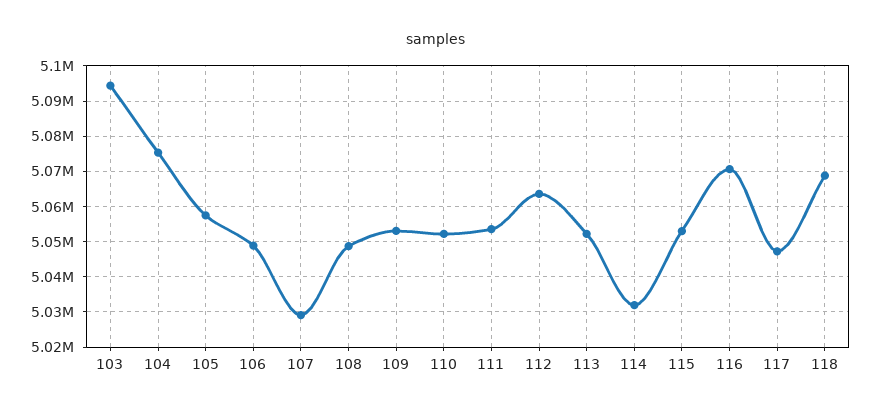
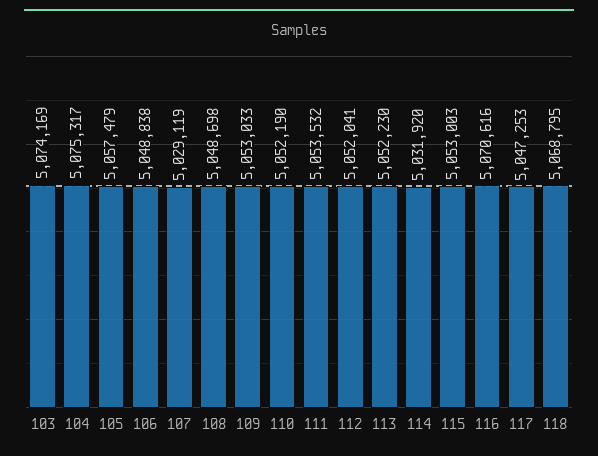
  {
-   "103": 5094000,
+   "103": 5074169,
    "104": 5075317,
    "105": 5057479,
    "106": 5048838,
    "107": 5029119,
    "108": 5048698,
    "109": 5053033,
    "110": 5052190,
    "111": 5053532,
-   "112": 5064000,
+   "112": 5052041,
    "113": 5052230,
    "114": 5031920,
    "115": 5053003,
    "116": 5070616,
    "117": 5047253,
    "118": 5068795
  }

